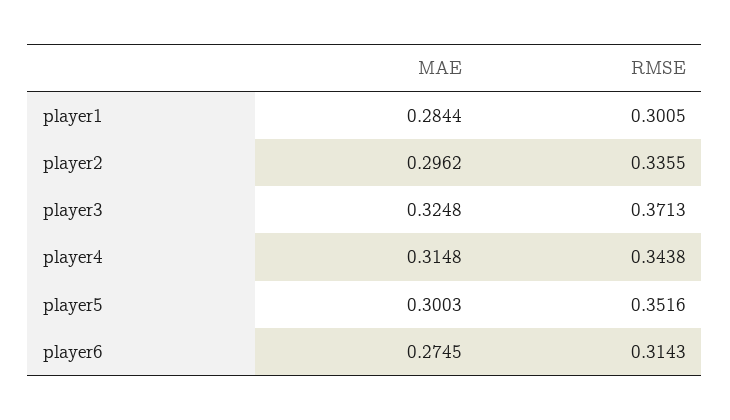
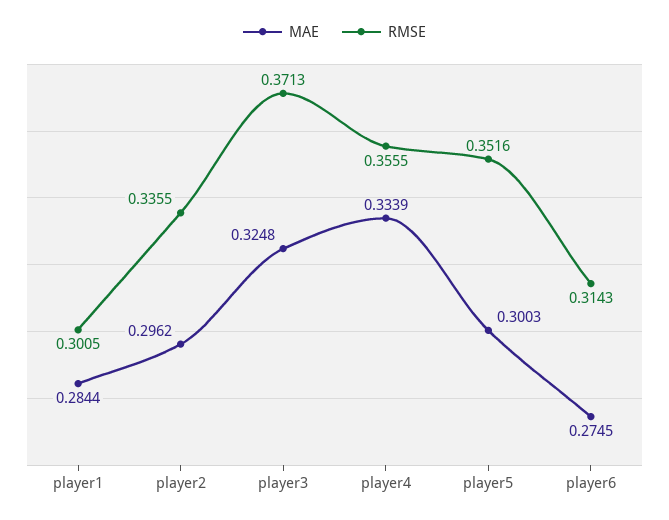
  {
    "MAE": {
      "player1": 0.2844,
      "player2": 0.2962,
      "player3": 0.3248,
-     "player4": 0.3148,
+     "player4": 0.3339,
      "player5": 0.3003,
      "player6": 0.2745
    },
    "RMSE": {
      "player1": 0.3005,
      "player2": 0.3355,
      "player3": 0.3713,
-     "player4": 0.3438,
+     "player4": 0.3555,
      "player5": 0.3516,
      "player6": 0.3143
    }
  }

